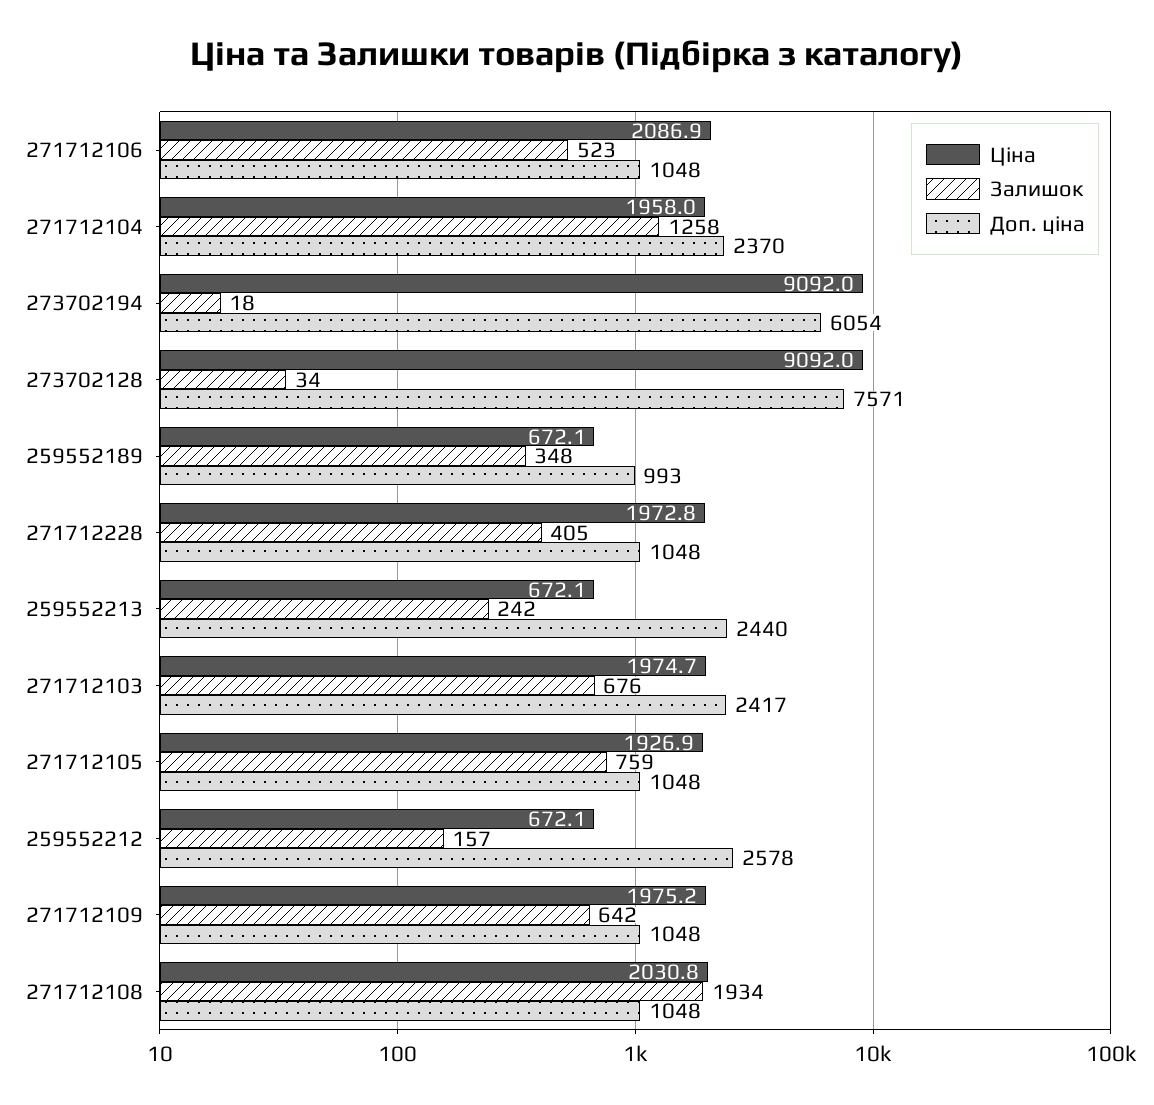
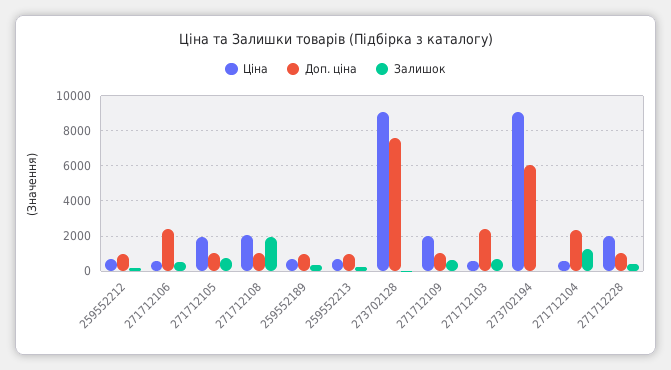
  {
    "Ціна": {
-     "271712106": 2086.9,
+     "271712106": 500,
-     "271712104": 1958,
+     "271712104": 500,
      "273702194": 9092,
      "273702128": 9092,
      "259552189": 672.1,
      "271712228": 1972.8,
      "259552213": 672.1,
-     "271712103": 1974.7,
+     "271712103": 500,
      "271712105": 1926.9,
      "259552212": 672.1,
      "271712109": 1975.2,
      "271712108": 2030.8
    },
    "Залишок": {
      "271712106": 523,
      "271712104": 1258,
      "273702194": 18,
      "273702128": 34,
      "259552189": 348,
      "271712228": 405,
      "259552213": 242,
      "271712103": 676,
      "271712105": 759,
      "259552212": 157,
      "271712109": 642,
      "271712108": 1934
    },
    "Доп. ціна": {
-     "271712106": 1048,
+     "271712106": 2500,
      "271712104": 2370,
      "273702194": 6054,
      "273702128": 7571,
      "259552189": 993,
      "271712228": 1048,
-     "259552213": 2440,
+     "259552213": 1000,
      "271712103": 2417,
      "271712105": 1048,
-     "259552212": 2578,
+     "259552212": 1000,
      "271712109": 1048,
      "271712108": 1048
    }
  }

